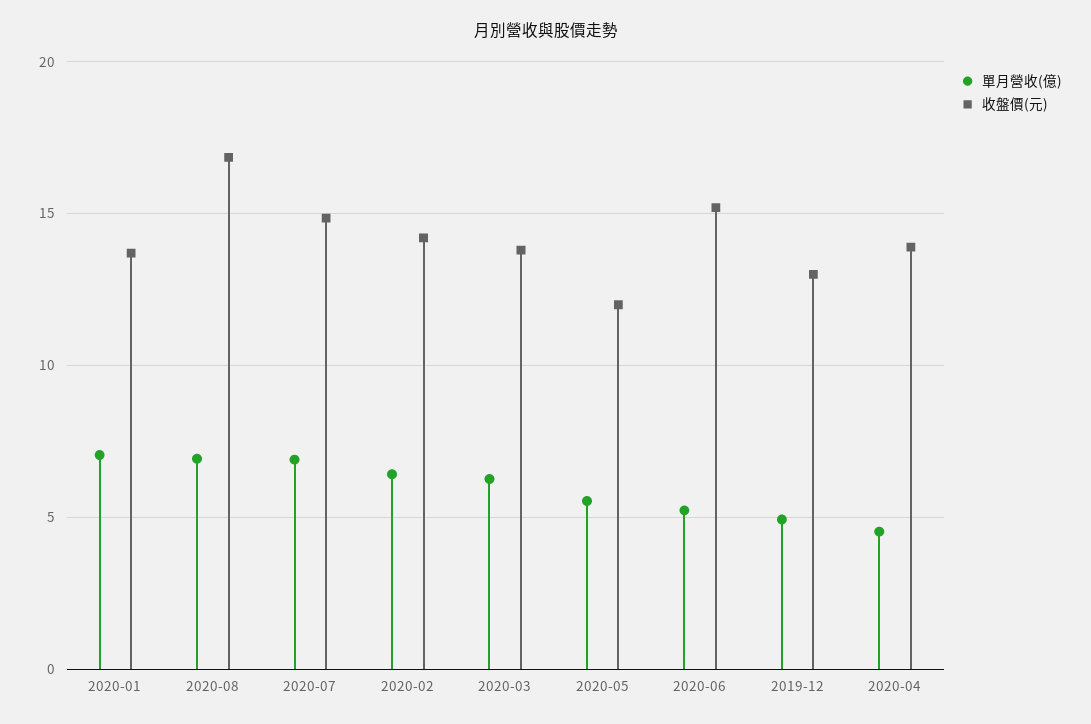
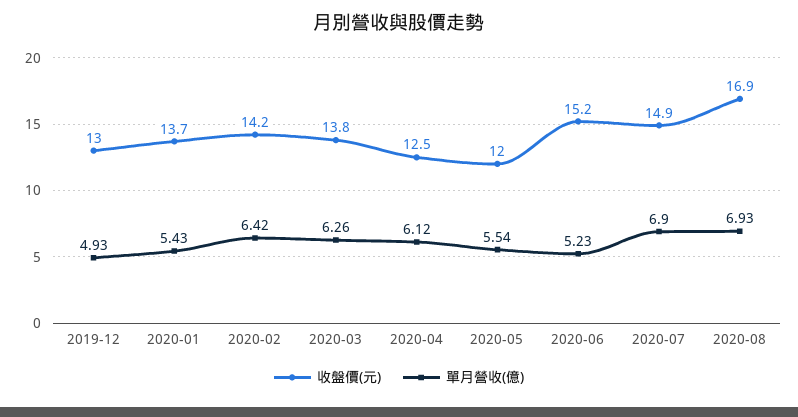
  {
    "單月營收(億)": {
-     "2020-01": 7,
+     "2020-01": 5.43,
      "2020-08": 6.93,
      "2020-07": 6.9,
      "2020-02": 6.42,
      "2020-03": 6.26,
      "2020-05": 5.54,
      "2020-06": 5.23,
      "2019-12": 4.93,
-     "2020-04": 4.5
+     "2020-04": 6.12
    },
    "收盤價(元)": {
      "2020-01": 13.7,
      "2020-08": 16.9,
      "2020-07": 14.9,
      "2020-02": 14.2,
      "2020-03": 13.8,
      "2020-05": 12,
      "2020-06": 15.2,
      "2019-12": 13,
-     "2020-04": 14
+     "2020-04": 12.5
    }
  }

